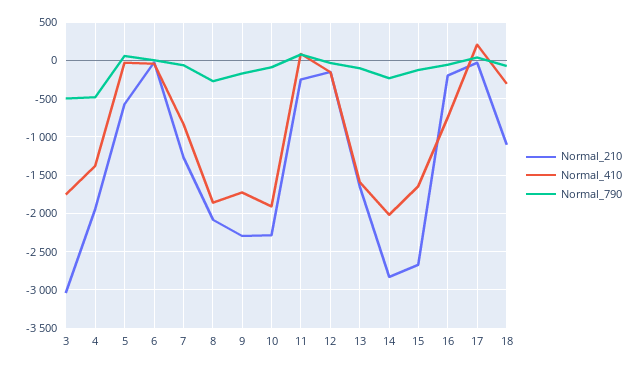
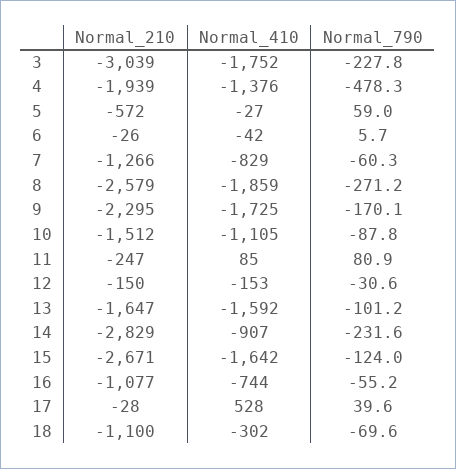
  {
    "Normal_210": {
      "3": -3039,
      "4": -1939,
      "5": -572,
      "6": -26,
      "7": -1266,
-     "8": -2100,
+     "8": -2579,
      "9": -2295,
-     "10": -2300,
+     "10": -1512,
      "11": -247,
      "12": -150,
      "13": -1647,
      "14": -2829,
      "15": -2671,
-     "16": -200,
+     "16": -1077,
      "17": -28,
      "18": -1100
    },
    "Normal_410": {
      "3": -1752,
      "4": -1376,
      "5": -27,
      "6": -42,
      "7": -829,
      "8": -1859,
      "9": -1725,
-     "10": -1900,
+     "10": -1105,
      "11": 85,
      "12": -153,
      "13": -1592,
-     "14": -2000,
+     "14": -907,
      "15": -1642,
      "16": -744,
-     "17": 200,
+     "17": 528,
      "18": -302
    },
    "Normal_790": {
-     "3": -500,
+     "3": -227.8,
      "4": -478.3,
      "5": 59,
      "6": 5.7,
      "7": -60.3,
      "8": -271.2,
      "9": -170.1,
      "10": -87.8,
      "11": 80.9,
      "12": -30.6,
      "13": -101.2,
      "14": -231.6,
      "15": -124,
      "16": -55.2,
      "17": 39.6,
      "18": -69.6
    }
  }

